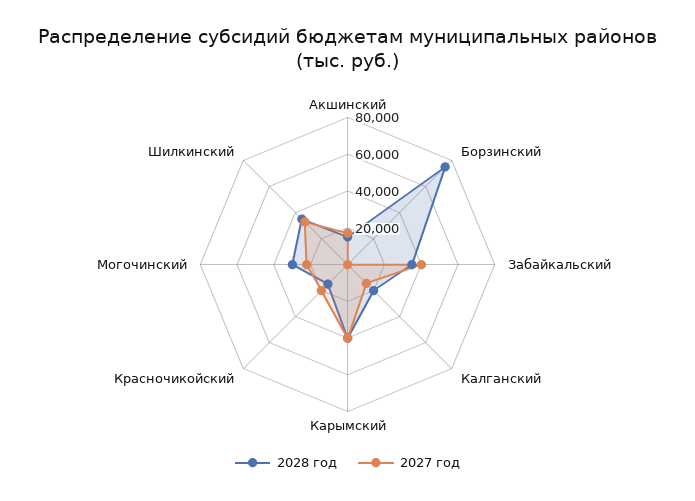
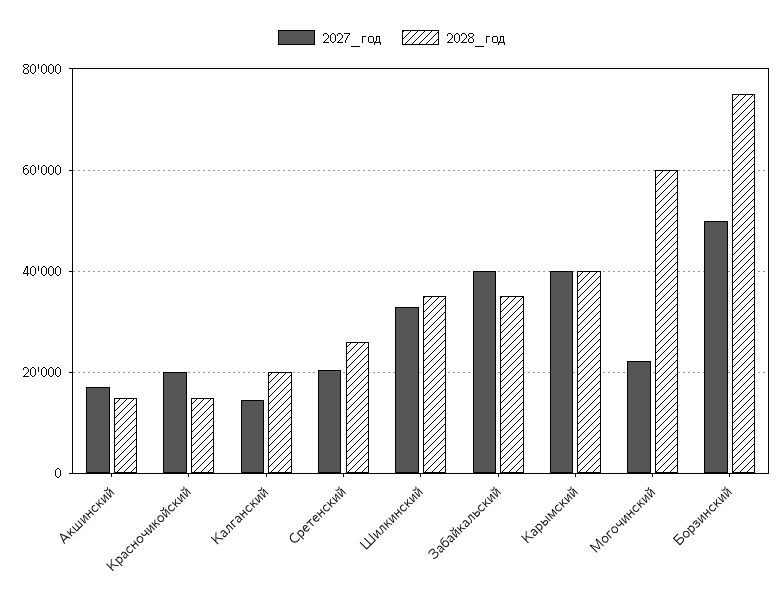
  {
    "2028 год": {
      "Акшинский": 16000,
      "Борзинский": 76000,
      "Забайкальский": 36000,
      "Калганский": 20000,
      "Карымский": 40000,
      "Красночикойский": 16000,
-     "Могочинский": 30000,
+     "Могочинский": 60000,
-     "Шилкинский": 36000
+     "Шилкинский": 36000,
+     "Сретенский": 26000
    },
    "2027 год": {
      "Акшинский": 18000,
-     "Борзинский": 0,
+     "Борзинский": 50000,
      "Забайкальский": 40000,
      "Калганский": 14000,
      "Карымский": 40000,
      "Красночикойский": 20000,
      "Могочинский": 22000,
-     "Шилкинский": 32000
+     "Шилкинский": 32000,
+     "Сретенский": 20000
    }
  }

